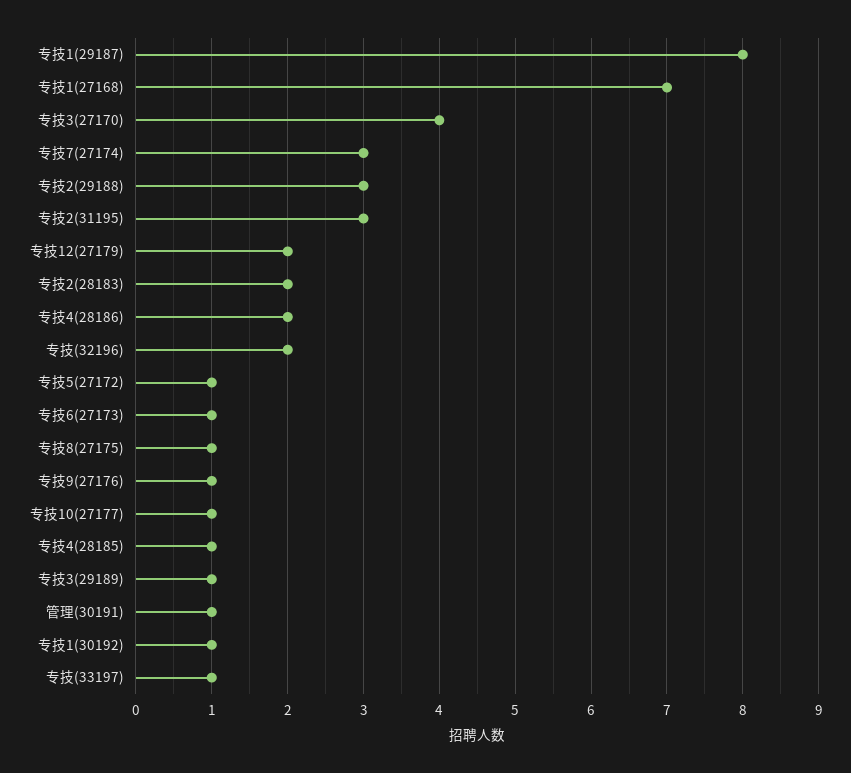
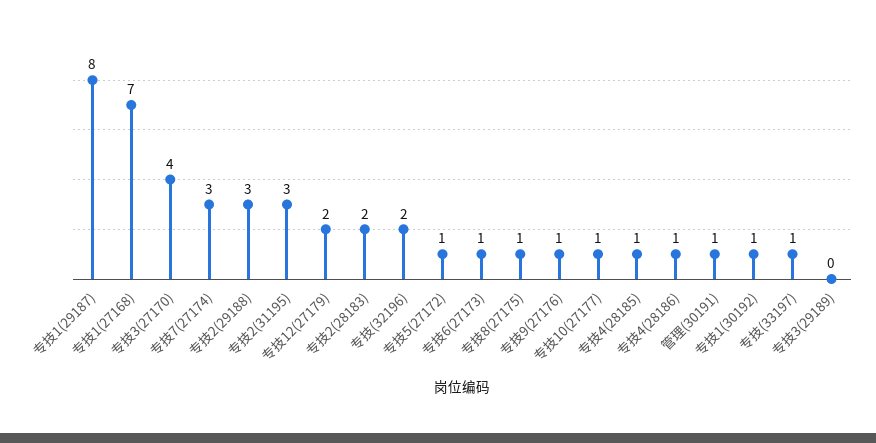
  {
    "专技1(29187)": 8,
    "专技1(27168)": 7,
    "专技3(27170)": 4,
    "专技7(27174)": 3,
    "专技2(29188)": 3,
    "专技2(31195)": 3,
    "专技12(27179)": 2,
    "专技2(28183)": 2,
-   "专技4(28186)": 2,
+   "专技4(28186)": 1,
    "专技(32196)": 2,
    "专技5(27172)": 1,
    "专技6(27173)": 1,
    "专技8(27175)": 1,
    "专技9(27176)": 1,
    "专技10(27177)": 1,
    "专技4(28185)": 1,
-   "专技3(29189)": 1,
+   "专技3(29189)": 0,
    "管理(30191)": 1,
    "专技1(30192)": 1,
    "专技(33197)": 1
  }

